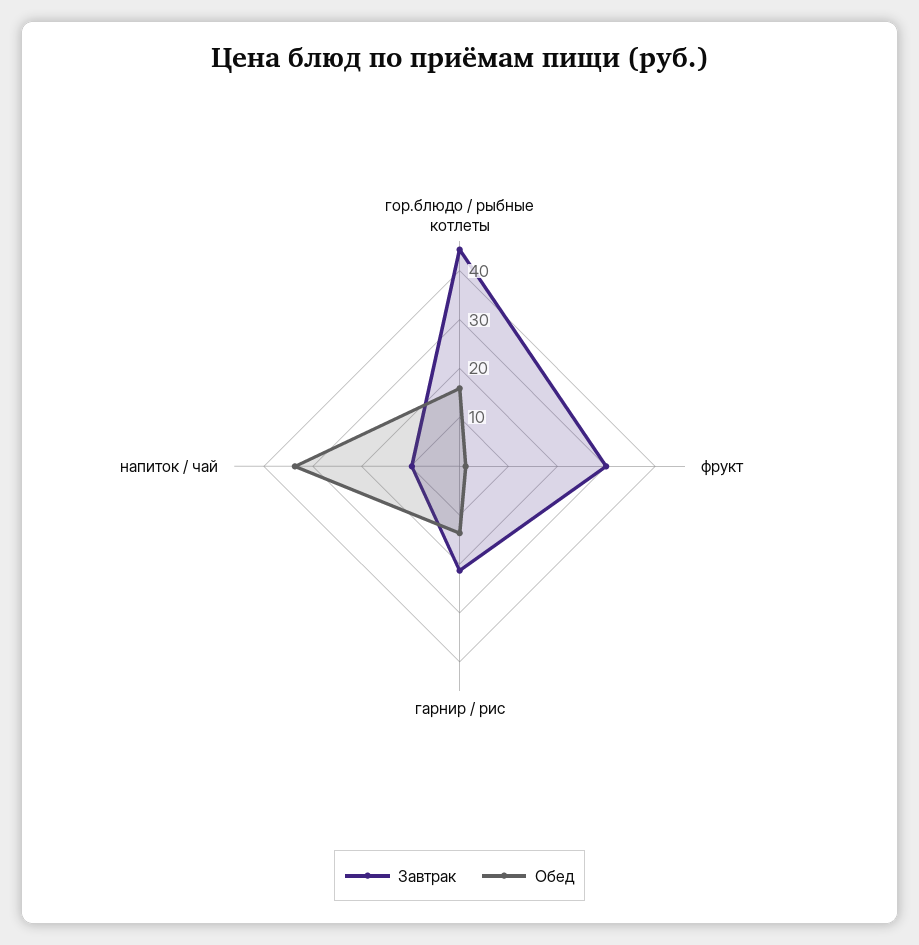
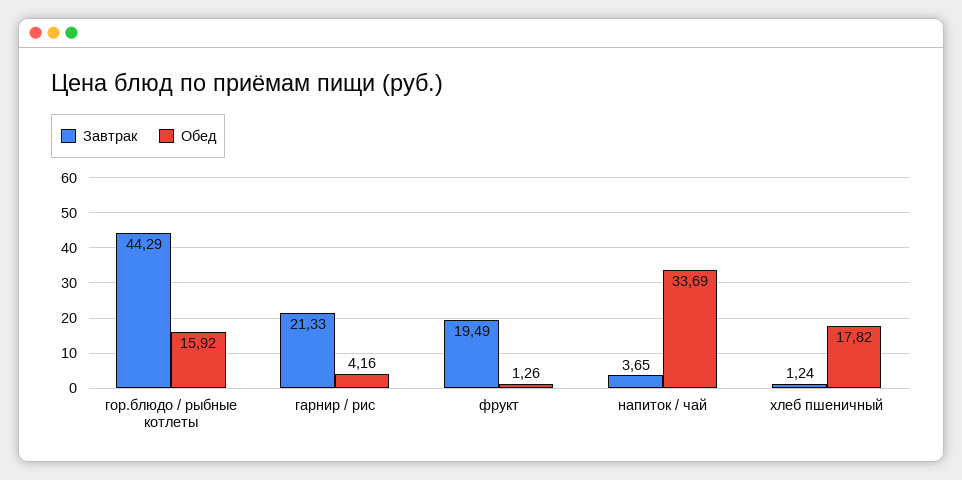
  {
    "Завтрак": {
      "гор.блюдо / рыбные котлеты": 44.29,
-     "фрукт": 30,
+     "фрукт": 19.49,
      "гарнир / рис": 21.33,
-     "напиток / чай": 10
+     "напиток / чай": 3.65,
+     "хлеб пшеничный": 1.24
    },
    "Обед": {
      "гор.блюдо / рыбные котлеты": 15.92,
      "фрукт": 1.26,
-     "гарнир / рис": 14,
+     "гарнир / рис": 4.16,
-     "напиток / чай": 33.69
+     "напиток / чай": 33.69,
+     "хлеб пшеничный": 17.82
    }
  }

